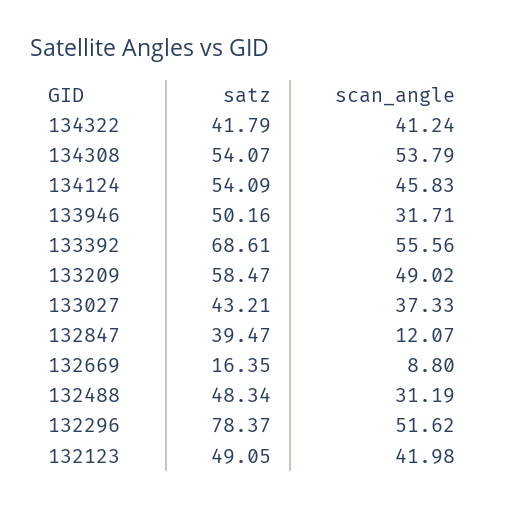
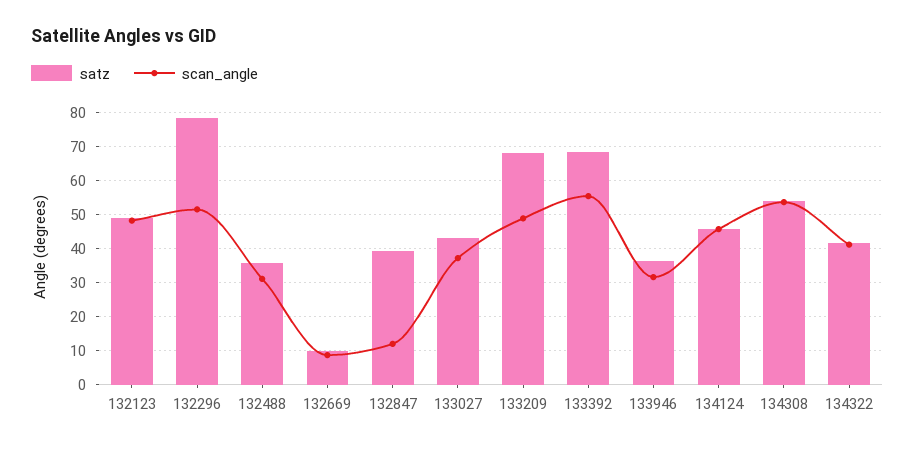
  {
    "satz": {
      "134322": 41.79,
      "134308": 54.07,
-     "134124": 54.09,
+     "134124": 46,
-     "133946": 50.16,
+     "133946": 36,
      "133392": 68.61,
-     "133209": 58.47,
+     "133209": 68,
      "133027": 43.21,
      "132847": 39.47,
-     "132669": 16.35,
+     "132669": 10,
-     "132488": 48.34,
+     "132488": 36,
      "132296": 78.37,
      "132123": 49.05
    },
    "scan_angle": {
      "134322": 41.24,
      "134308": 53.79,
      "134124": 45.83,
      "133946": 31.71,
      "133392": 55.56,
      "133209": 49.02,
      "133027": 37.33,
      "132847": 12.07,
      "132669": 8.8,
      "132488": 31.19,
      "132296": 51.62,
-     "132123": 41.98
+     "132123": 48
    }
  }

